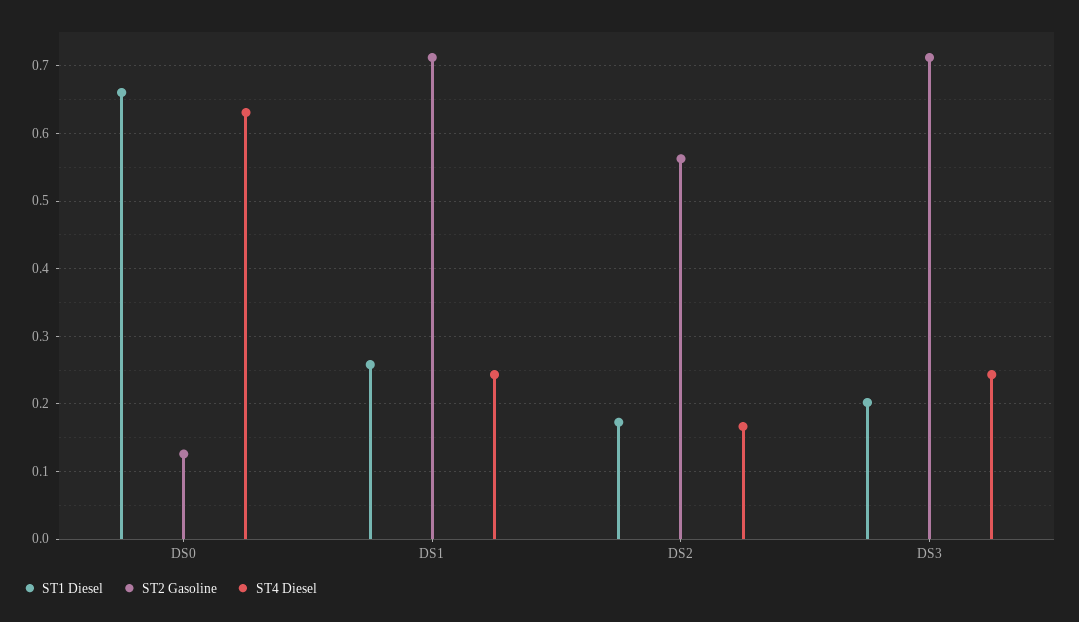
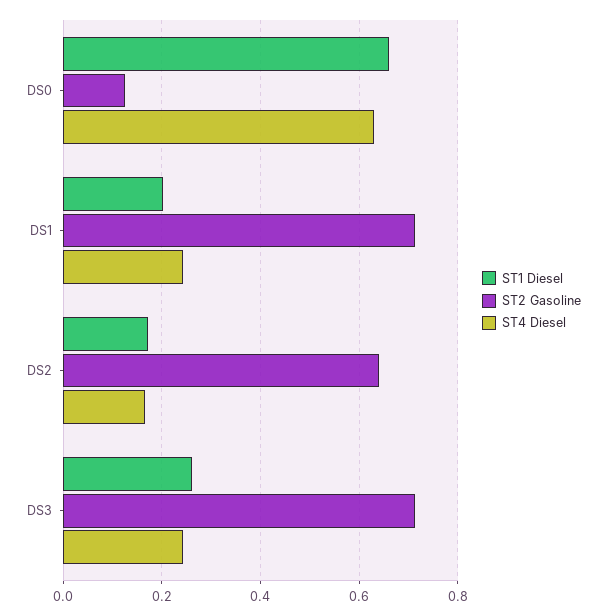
  {
    "ST1 Diesel": {
      "DS0": 0.66,
-     "DS1": 0.26,
+     "DS1": 0.2,
      "DS2": 0.17,
-     "DS3": 0.2
+     "DS3": 0.26
    },
    "ST2 Gasoline": {
      "DS0": 0.13,
      "DS1": 0.71,
-     "DS2": 0.56,
+     "DS2": 0.64,
      "DS3": 0.71
    },
    "ST4 Diesel": {
      "DS0": 0.63,
      "DS1": 0.24,
      "DS2": 0.17,
      "DS3": 0.24
    }
  }

